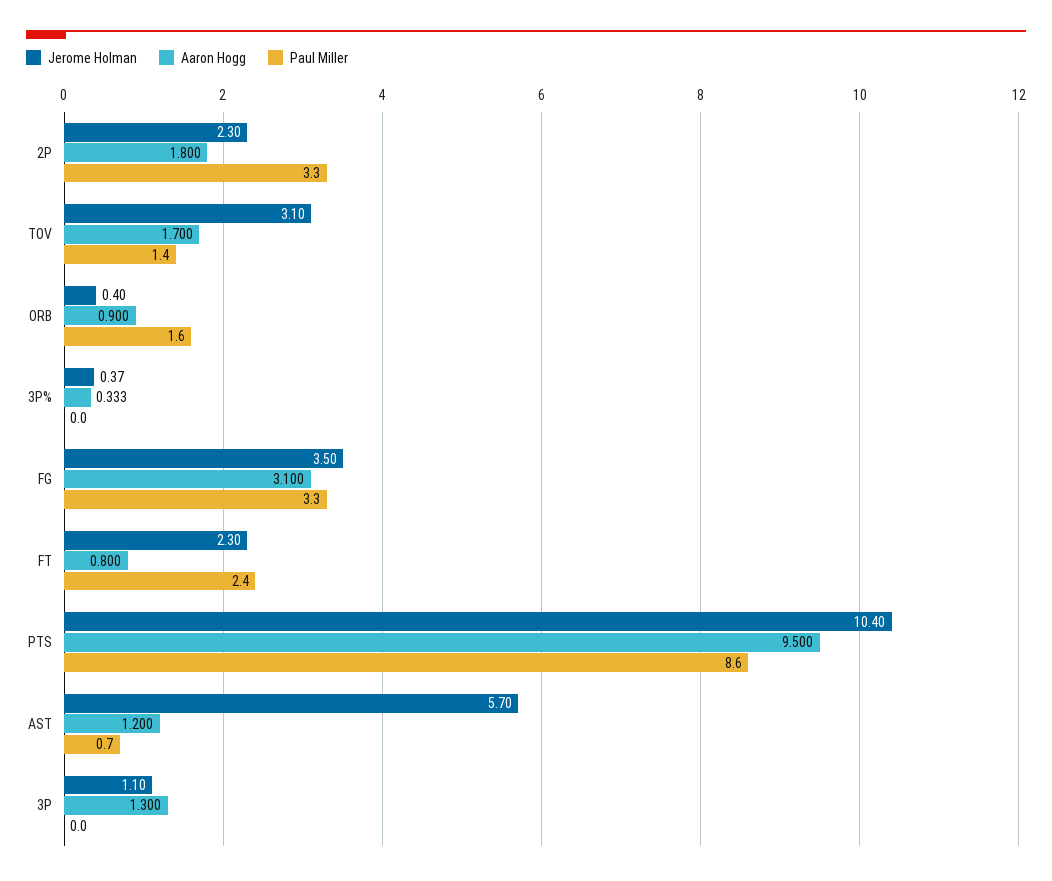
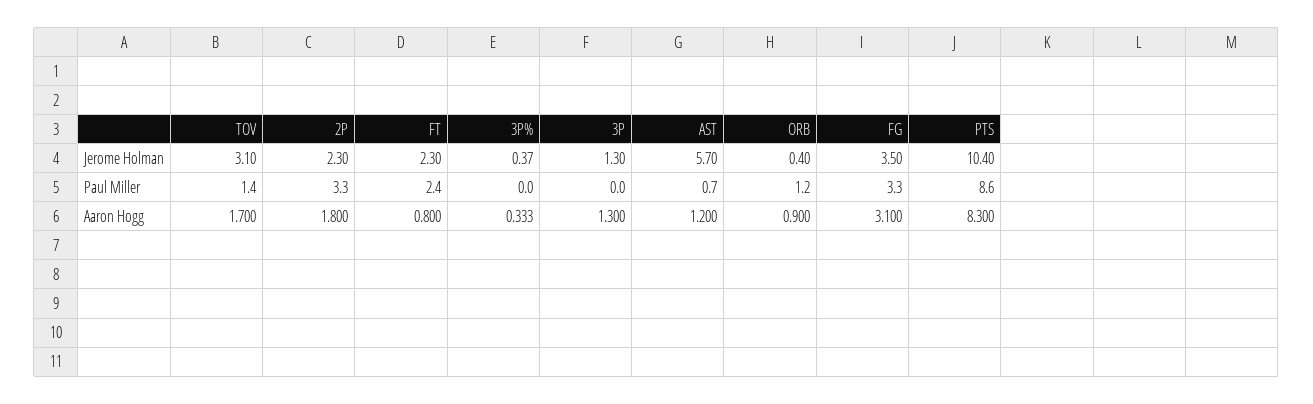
  {
    "Jerome Holman": {
      "2P": 2.3,
      "TOV": 3.1,
      "ORB": 0.4,
      "3P%": 0.37,
      "FG": 3.5,
      "FT": 2.3,
      "PTS": 10.4,
      "AST": 5.7,
-     "3P": 1.1
+     "3P": 1.3
    },
    "Aaron Hogg": {
      "2P": 1.8,
      "TOV": 1.7,
      "ORB": 0.9,
      "3P%": 0.333,
      "FG": 3.1,
      "FT": 0.8,
-     "PTS": 9.5,
+     "PTS": 8.3,
      "AST": 1.2,
      "3P": 1.3
    },
    "Paul Miller": {
      "2P": 3.3,
      "TOV": 1.4,
-     "ORB": 1.6,
+     "ORB": 1.2,
      "3P%": 0,
      "FG": 3.3,
      "FT": 2.4,
      "PTS": 8.6,
      "AST": 0.7,
      "3P": 0
    }
  }

